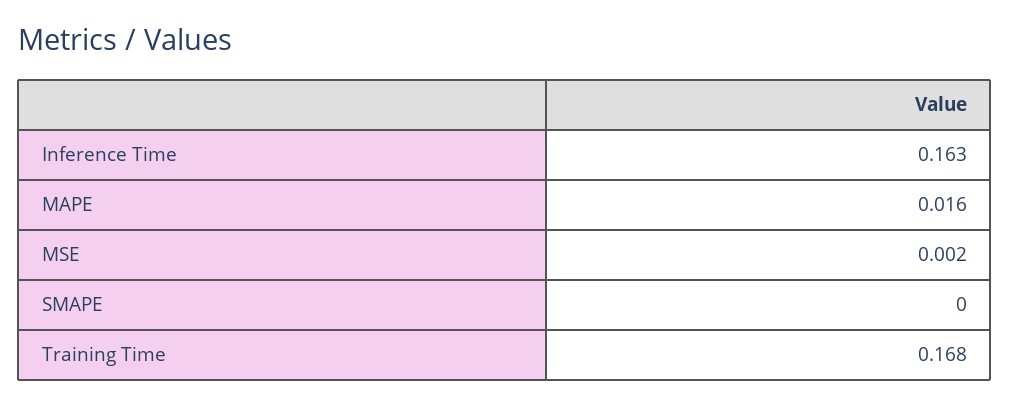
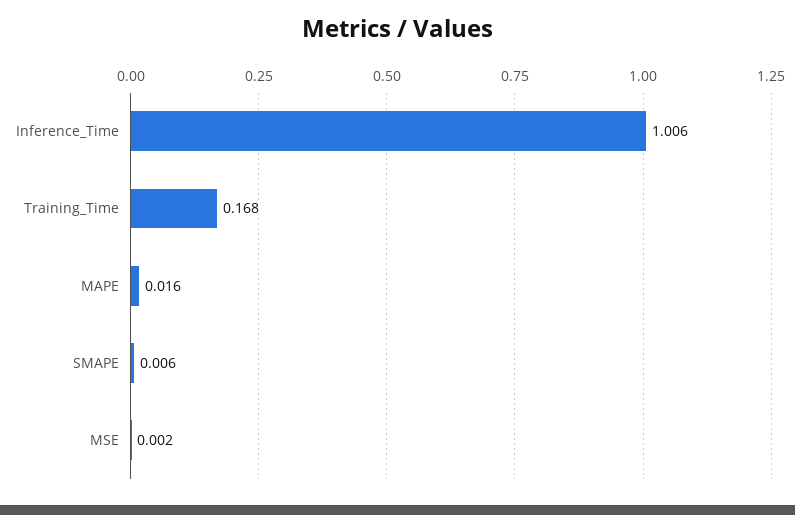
  {
-   "Inference Time": 0.163,
+   "Inference Time": 1.006,
    "MAPE": 0.016,
    "MSE": 0.002,
-   "SMAPE": 0,
+   "SMAPE": 0.006,
    "Training Time": 0.168
  }

